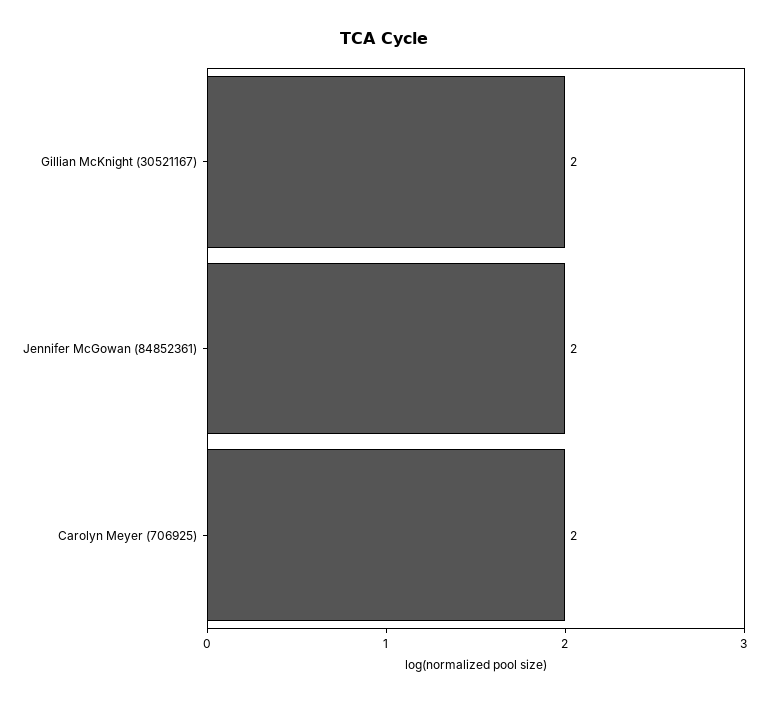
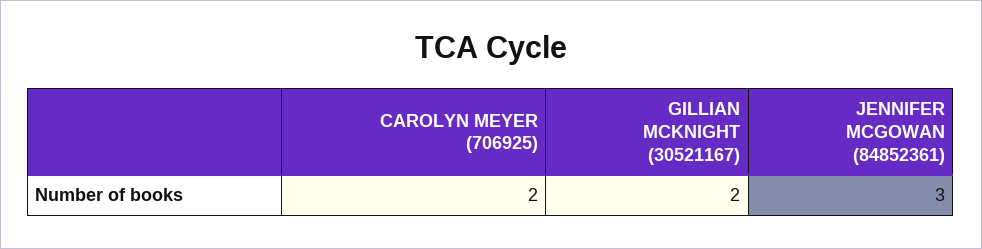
  {
    "Gillian McKnight (30521167)": 2,
-   "Jennifer McGowan (84852361)": 2,
+   "Jennifer McGowan (84852361)": 3,
    "Carolyn Meyer (706925)": 2
  }

